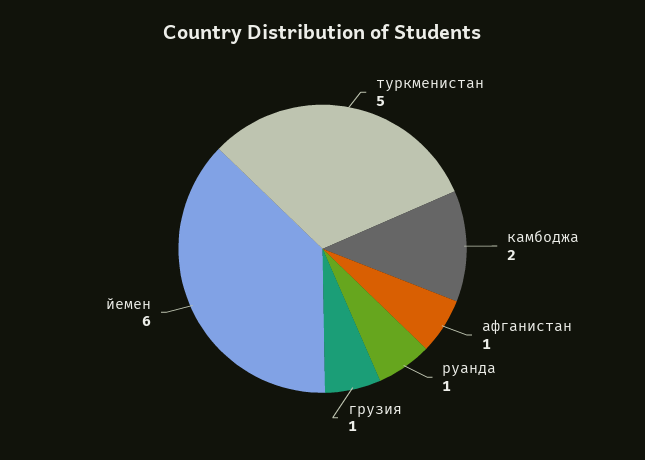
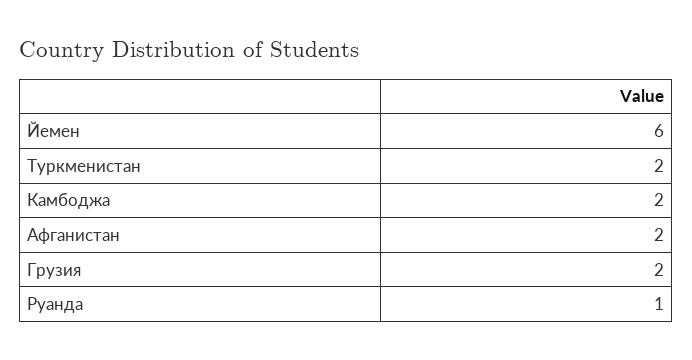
  {
-   "туркменистан": 5,
+   "туркменистан": 2,
    "камбоджа": 2,
-   "афганистан": 1,
+   "афганистан": 2,
    "руанда": 1,
-   "грузия": 1,
+   "грузия": 2,
    "йемен": 6
  }

